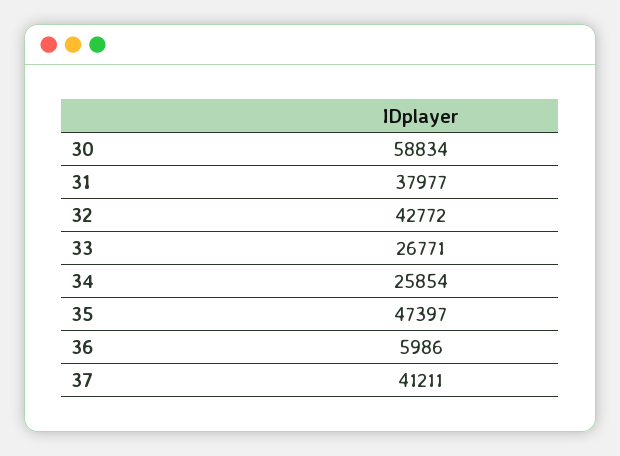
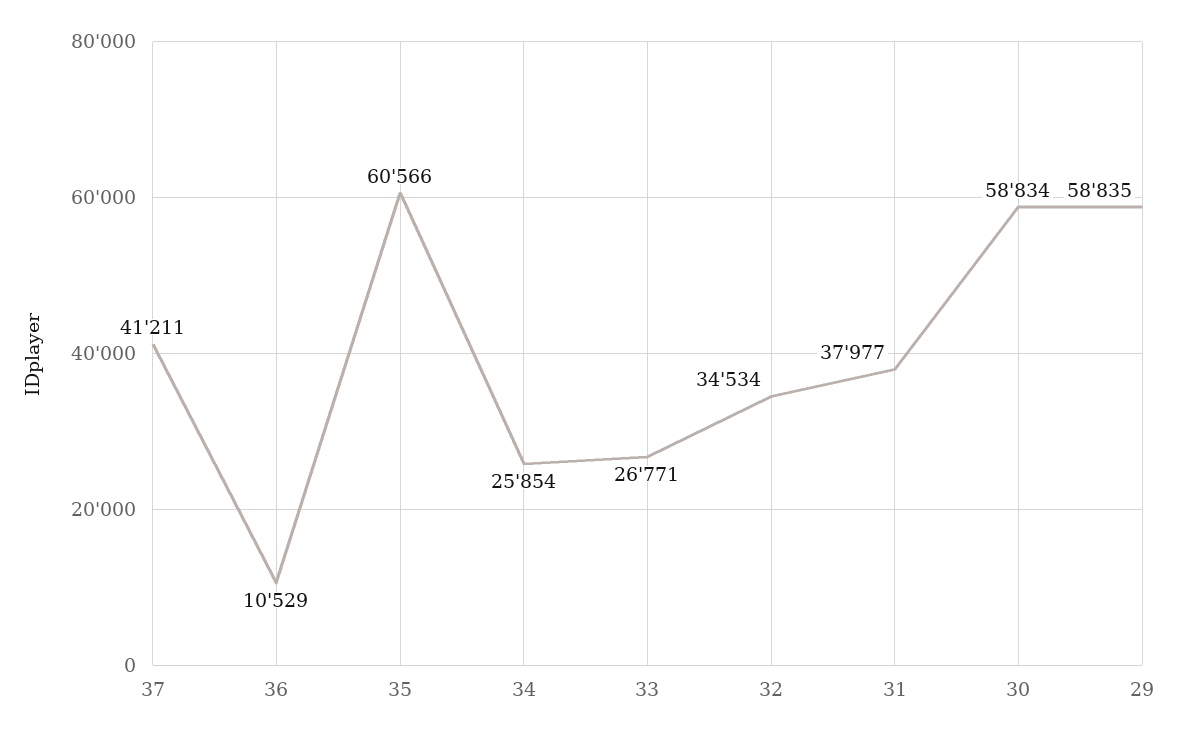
  {
    "30": 58834,
    "31": 37977,
-   "32": 42772,
+   "32": 34534,
    "33": 26771,
    "34": 25854,
-   "35": 47397,
+   "35": 60566,
-   "36": 5986,
+   "36": 10529,
-   "37": 41211
+   "37": 41211,
+   "29": 58835
  }

